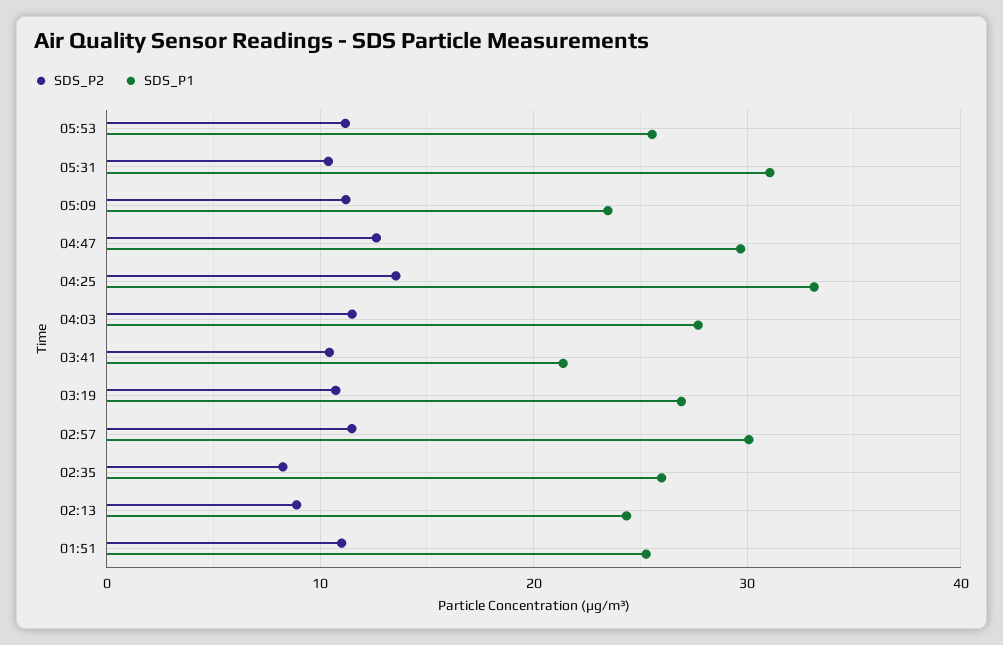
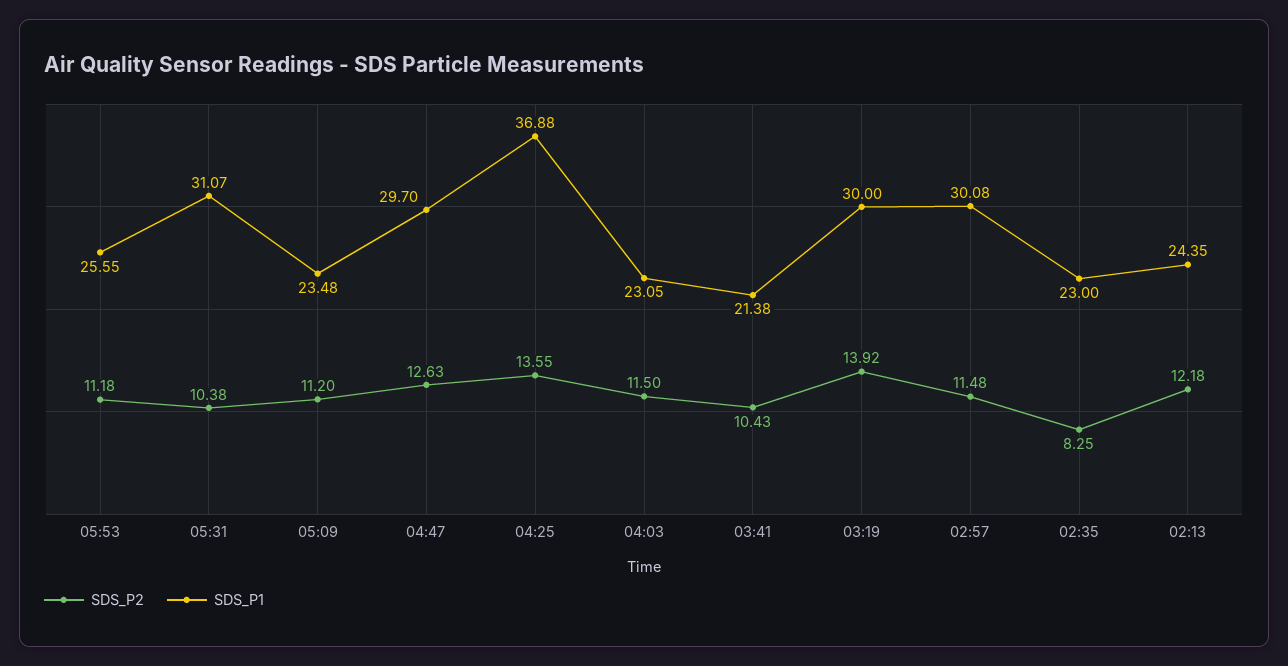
  {
    "SDS_P2": {
      "05:53": 11.18,
      "05:31": 10.38,
      "05:09": 11.2,
      "04:47": 12.63,
      "04:25": 13.55,
      "04:03": 11.5,
      "03:41": 10.43,
-     "03:19": 11,
+     "03:19": 13.92,
      "02:57": 11.48,
      "02:35": 8.25,
-     "02:13": 9,
+     "02:13": 12.18
-     "01:51": 11
    },
    "SDS_P1": {
      "05:53": 25.55,
      "05:31": 31.07,
      "05:09": 23.48,
      "04:47": 29.7,
-     "04:25": 33,
+     "04:25": 36.88,
-     "04:03": 28,
+     "04:03": 23.05,
      "03:41": 21.38,
-     "03:19": 27,
+     "03:19": 30,
      "02:57": 30.08,
-     "02:35": 26,
+     "02:35": 23,
-     "02:13": 24.35,
+     "02:13": 24.35
-     "01:51": 25
    }
  }

